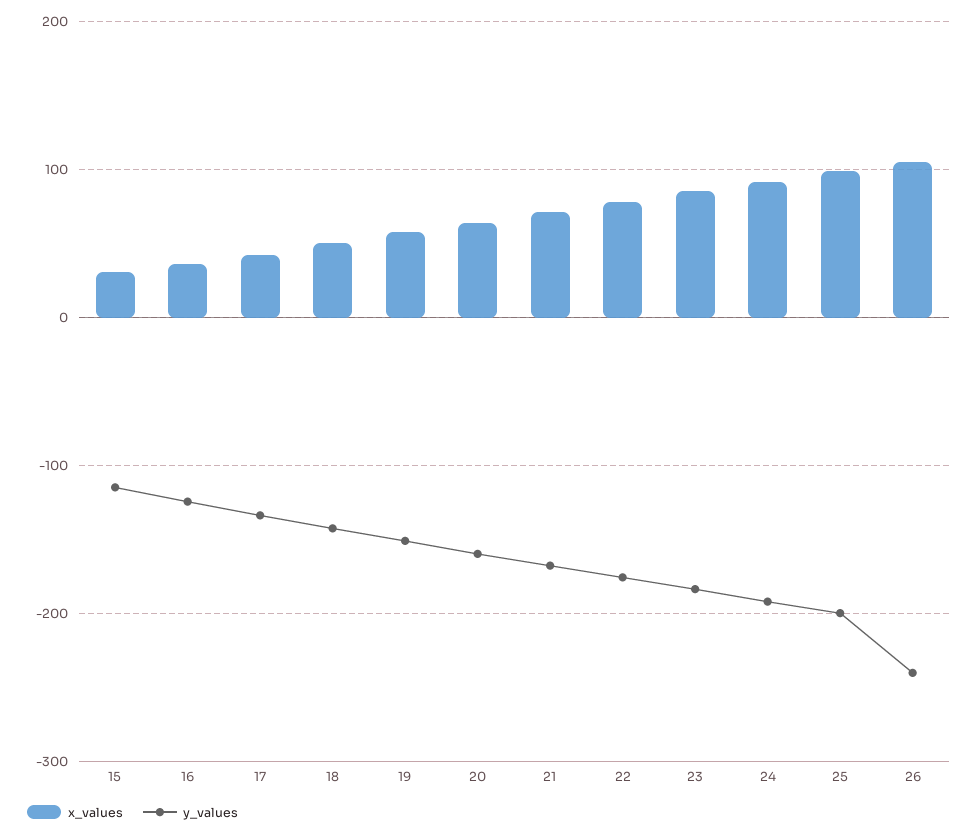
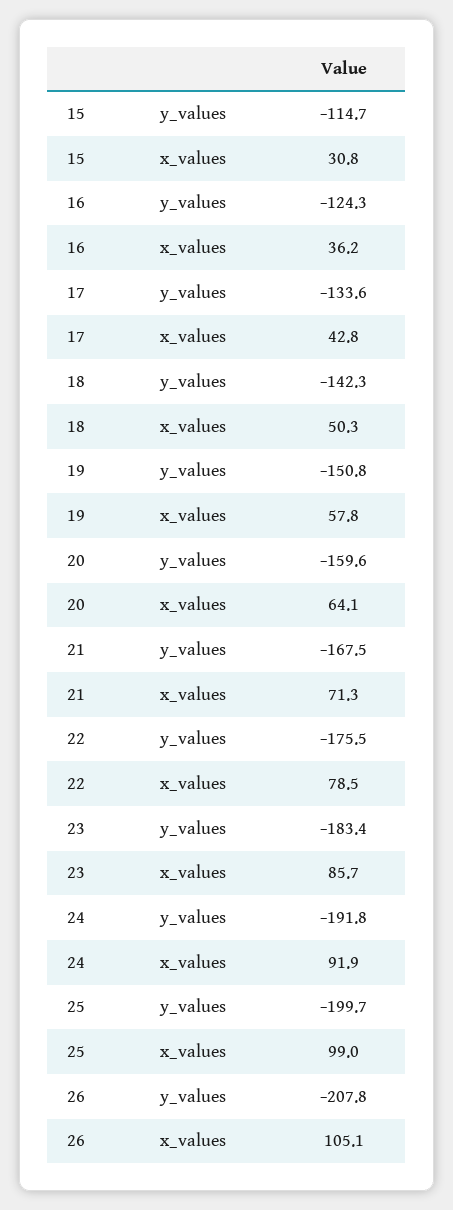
  {
    "x_values": {
      "15": 30.8,
      "16": 36.2,
      "17": 42.8,
      "18": 50.3,
      "19": 57.8,
      "20": 64.1,
      "21": 71.3,
      "22": 78.5,
      "23": 85.7,
      "24": 91.9,
      "25": 99,
      "26": 105.1
    },
    "y_values": {
      "15": -114.7,
      "16": -124.3,
      "17": -133.6,
      "18": -142.3,
      "19": -150.8,
      "20": -159.6,
      "21": -167.5,
      "22": -175.5,
      "23": -183.4,
      "24": -191.8,
      "25": -199.7,
-     "26": -240
+     "26": -207.8
    }
  }

